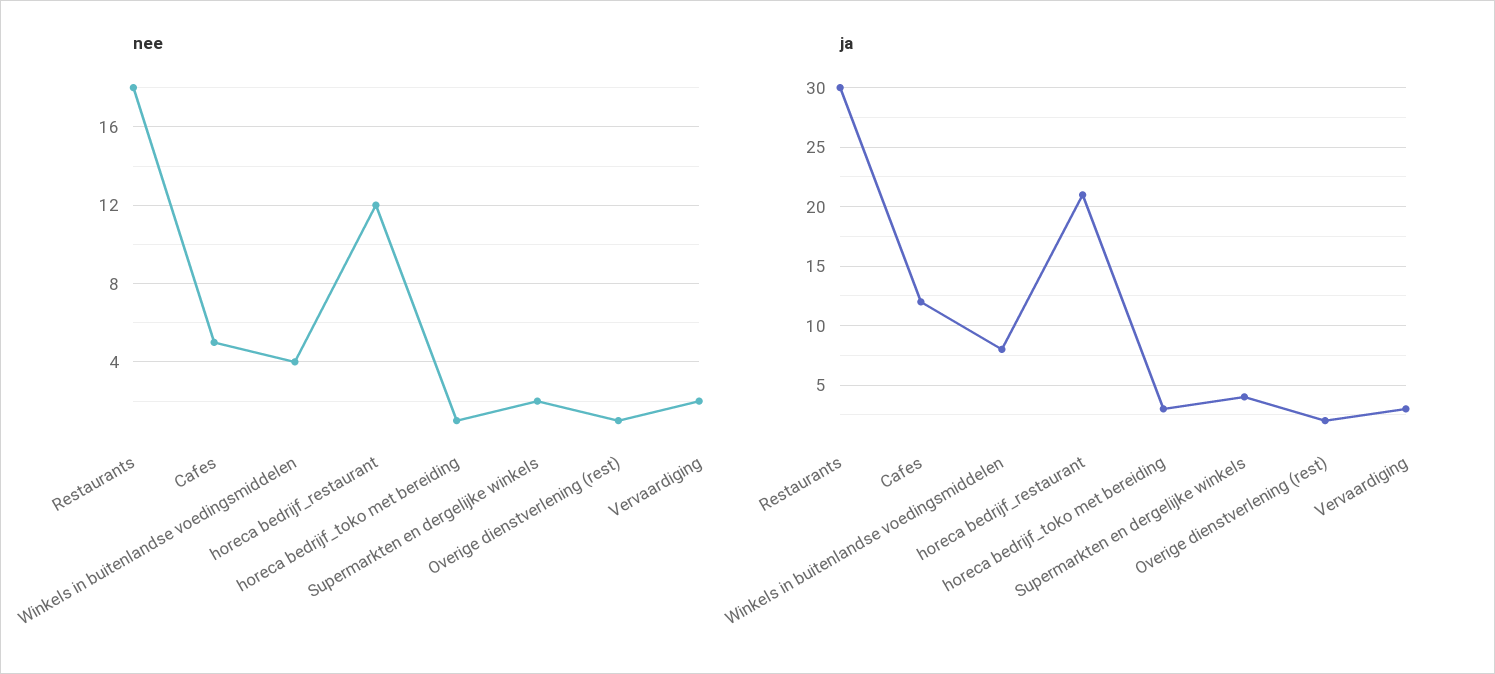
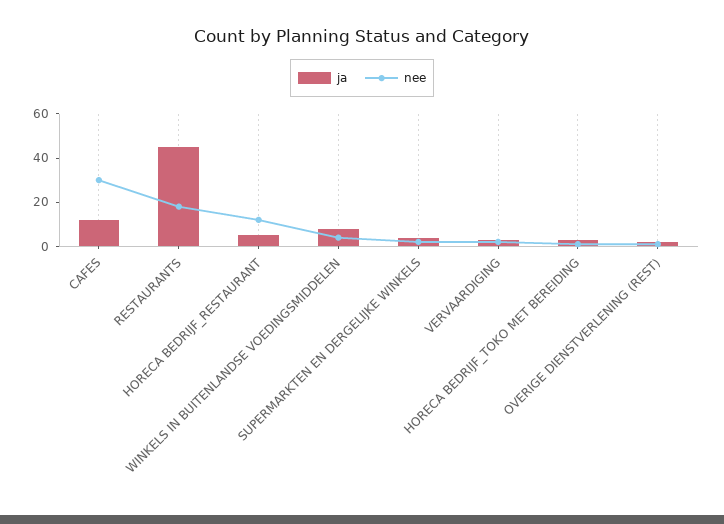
  {
    "nee": {
      "Restaurants": 18,
-     "Cafes": 5,
+     "Cafes": 30,
      "Winkels in buitenlandse voedingsmiddelen": 4,
      "horeca bedrijf_restaurant": 12,
      "horeca bedrijf_toko met bereiding": 1,
      "Supermarkten en dergelijke winkels": 2,
      "Overige dienstverlening (rest)": 1,
      "Vervaardiging": 2
    },
    "ja": {
-     "Restaurants": 30,
+     "Restaurants": 45,
      "Cafes": 12,
      "Winkels in buitenlandse voedingsmiddelen": 8,
-     "horeca bedrijf_restaurant": 21,
+     "horeca bedrijf_restaurant": 5,
      "horeca bedrijf_toko met bereiding": 3,
      "Supermarkten en dergelijke winkels": 4,
      "Overige dienstverlening (rest)": 2,
      "Vervaardiging": 3
    }
  }

